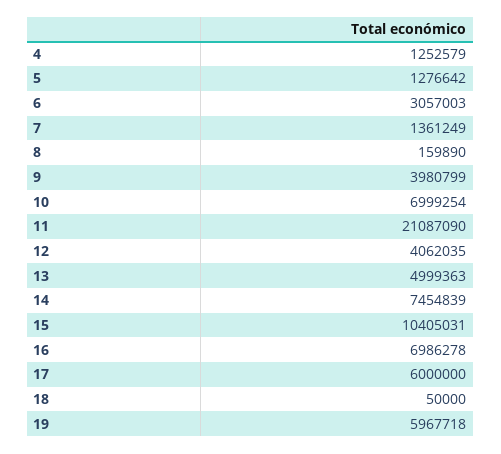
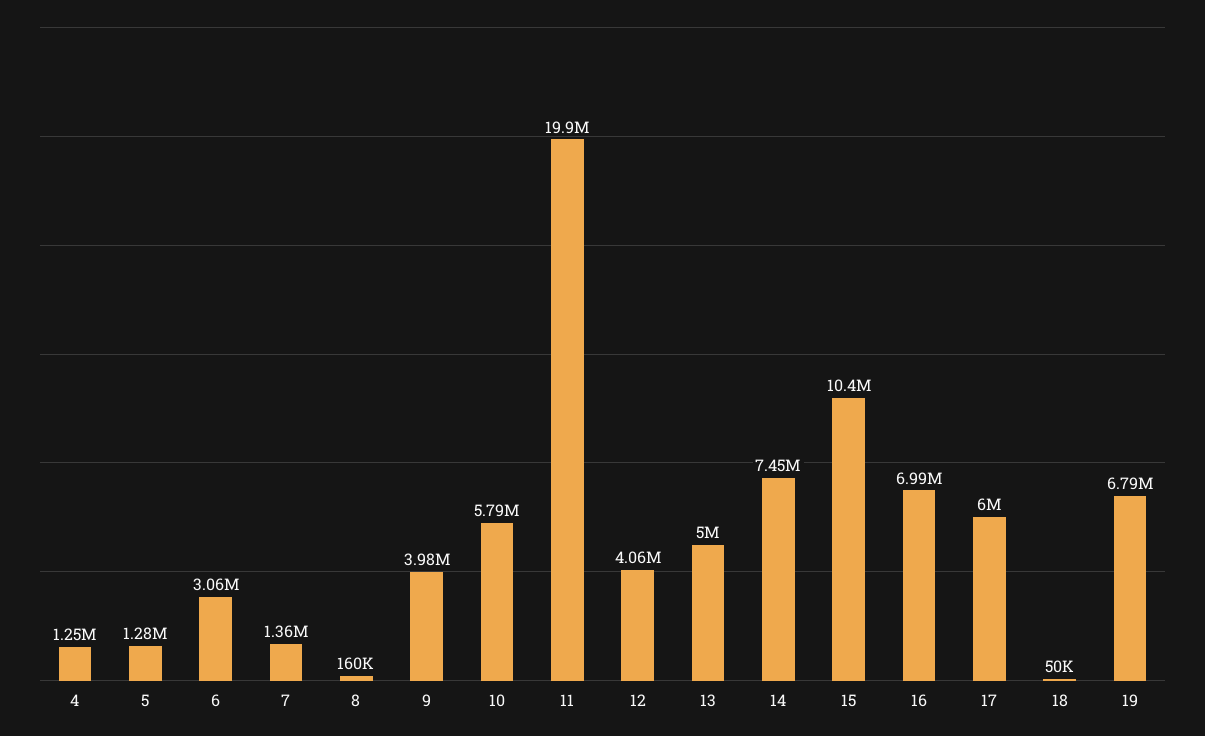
  {
    "4": 1252579,
    "5": 1276642,
    "6": 3057003,
    "7": 1361249,
    "8": 159890,
    "9": 3980799,
-   "10": 6999254,
+   "10": 5790000,
-   "11": 21087090,
+   "11": 19900000,
    "12": 4062035,
    "13": 4999363,
    "14": 7454839,
    "15": 10405031,
    "16": 6986278,
    "17": 6000000,
    "18": 50000,
-   "19": 5967718
+   "19": 6790000
  }

